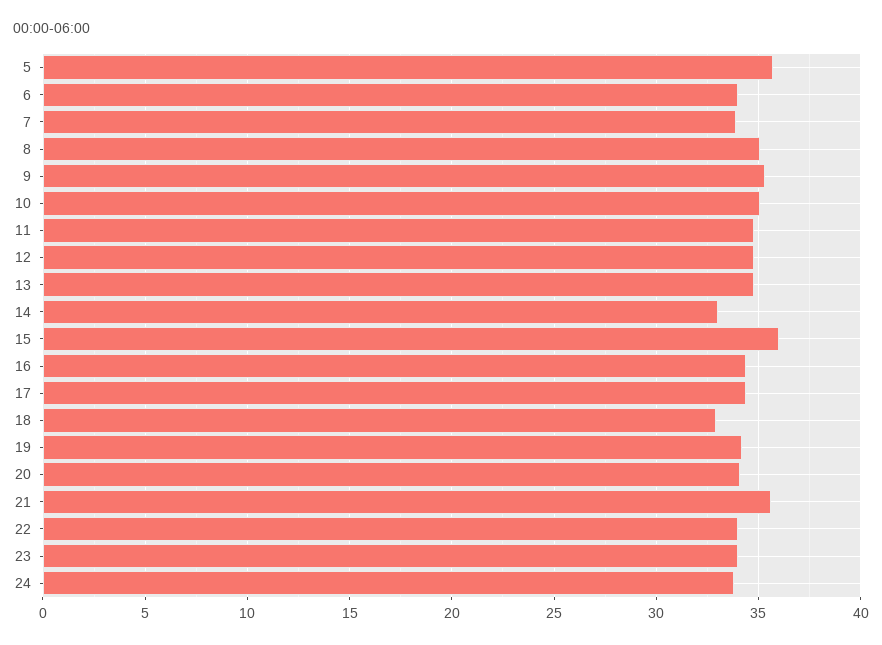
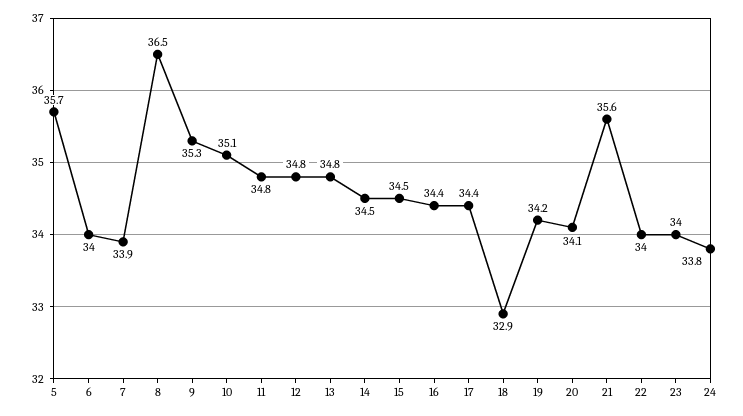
  {
    "5": 35.7,
    "6": 34,
    "7": 33.9,
-   "8": 35,
+   "8": 36.5,
    "9": 35.3,
    "10": 35.1,
    "11": 34.8,
    "12": 34.8,
    "13": 34.8,
-   "14": 33,
+   "14": 34.5,
-   "15": 36,
+   "15": 34.5,
    "16": 34.4,
    "17": 34.4,
    "18": 32.9,
    "19": 34.2,
    "20": 34.1,
    "21": 35.6,
    "22": 34,
    "23": 34,
    "24": 33.8
  }

